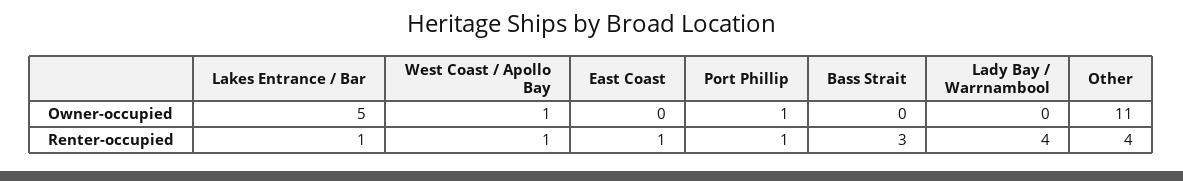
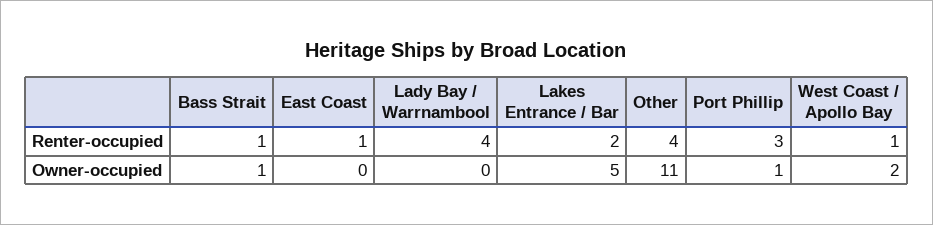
  {
    "Lakes Entrance / Bar": {
      "Owner-occupied": 5,
-     "Renter-occupied": 1
+     "Renter-occupied": 2
    },
    "West Coast / Apollo Bay": {
-     "Owner-occupied": 1,
+     "Owner-occupied": 2,
      "Renter-occupied": 1
    },
    "East Coast": {
      "Owner-occupied": 0,
      "Renter-occupied": 1
    },
    "Port Phillip": {
      "Owner-occupied": 1,
-     "Renter-occupied": 1
+     "Renter-occupied": 3
    },
    "Bass Strait": {
-     "Owner-occupied": 0,
+     "Owner-occupied": 1,
-     "Renter-occupied": 3
+     "Renter-occupied": 1
    },
    "Lady Bay / Warrnambool": {
      "Owner-occupied": 0,
      "Renter-occupied": 4
    },
    "Other": {
      "Owner-occupied": 11,
      "Renter-occupied": 4
    }
  }

